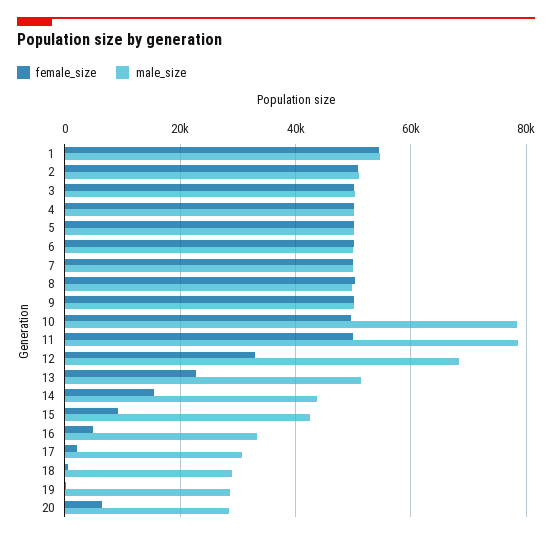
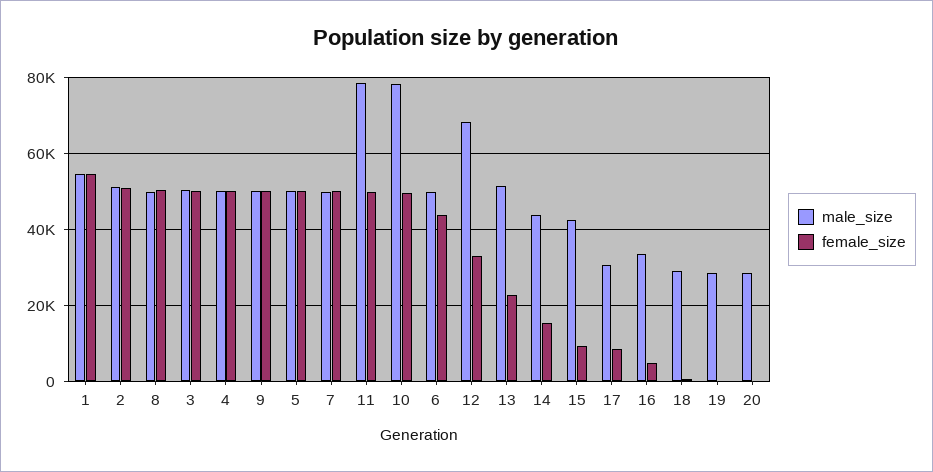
  {
    "female_size": {
      "1": 54000,
      "2": 50000,
      "3": 50000,
      "4": 50000,
      "5": 50000,
-     "6": 50000,
+     "6": 44000,
      "7": 50000,
      "8": 50000,
      "9": 50000,
      "10": 50000,
      "11": 50000,
      "12": 34000,
      "13": 22000,
      "14": 16000,
      "15": 10000,
      "16": 4000,
-     "17": 2000,
+     "17": 8000,
      "18": 0,
      "19": 0,
-     "20": 6000
+     "20": 0
    },
    "male_size": {
      "1": 54000,
      "2": 52000,
      "3": 50000,
      "4": 50000,
      "5": 50000,
      "6": 50000,
      "7": 50000,
      "8": 50000,
      "9": 50000,
      "10": 78000,
      "11": 78000,
      "12": 68000,
      "13": 52000,
      "14": 44000,
      "15": 42000,
      "16": 34000,
      "17": 30000,
      "18": 30000,
      "19": 28000,
      "20": 28000
    }
  }

